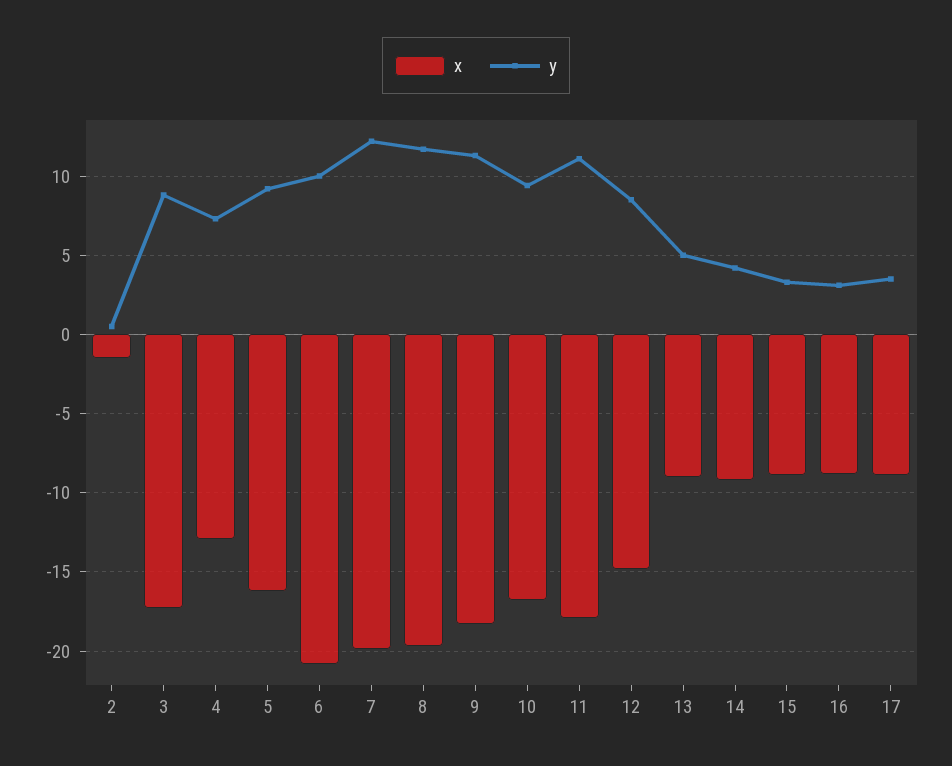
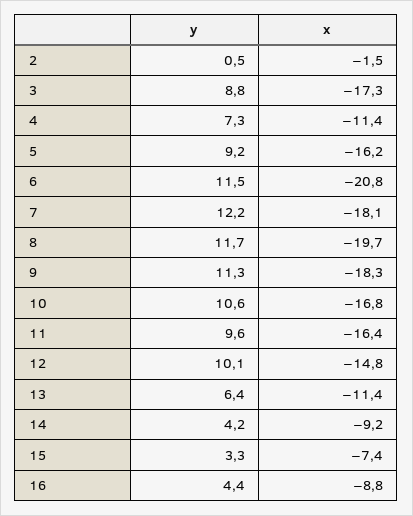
  {
    "x": {
      "2": -1.5,
      "3": -17.3,
-     "4": -13,
+     "4": -11.4,
      "5": -16.2,
      "6": -20.8,
-     "7": -20,
+     "7": -18.1,
      "8": -19.7,
      "9": -18.3,
      "10": -16.8,
-     "11": -18,
+     "11": -16.4,
      "12": -14.8,
-     "13": -9,
+     "13": -11.4,
      "14": -9.2,
-     "15": -9,
+     "15": -7.4,
-     "16": -8.8,
+     "16": -8.8
-     "17": -9
    },
    "y": {
      "2": 0.5,
      "3": 8.8,
      "4": 7.3,
      "5": 9.2,
-     "6": 10,
+     "6": 11.5,
      "7": 12.2,
      "8": 11.7,
      "9": 11.3,
-     "10": 9.5,
+     "10": 10.6,
-     "11": 11,
+     "11": 9.6,
-     "12": 8.5,
+     "12": 10.1,
-     "13": 5,
+     "13": 6.4,
      "14": 4.2,
      "15": 3.3,
-     "16": 3,
+     "16": 4.4
-     "17": 3.5
    }
  }

